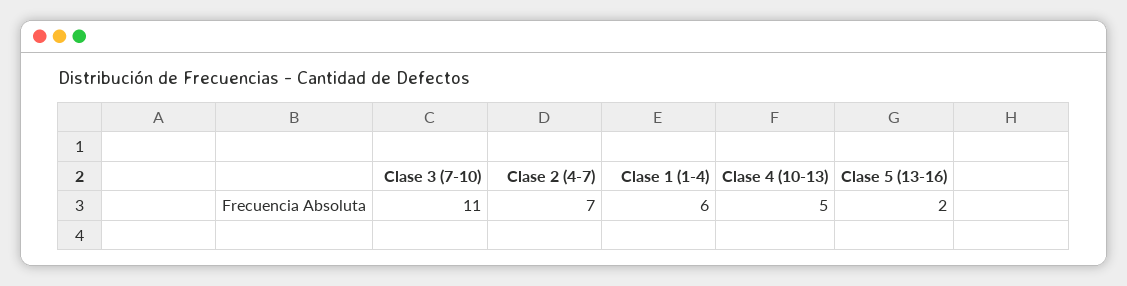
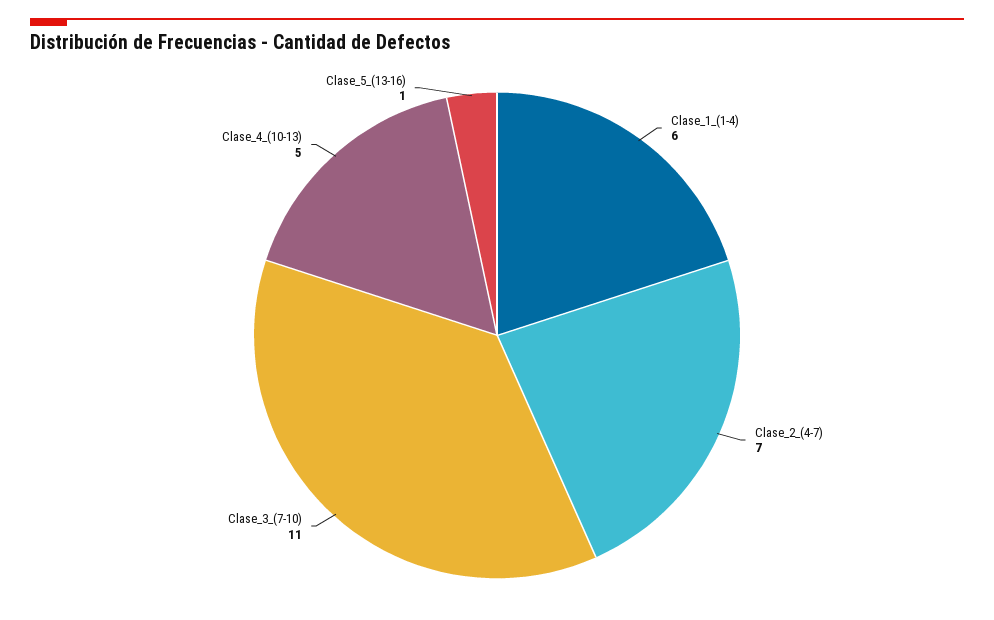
  {
    "Clase 3 (7-10)": 11,
    "Clase 2 (4-7)": 7,
    "Clase 1 (1-4)": 6,
    "Clase 4 (10-13)": 5,
-   "Clase 5 (13-16)": 2
+   "Clase 5 (13-16)": 1
  }

